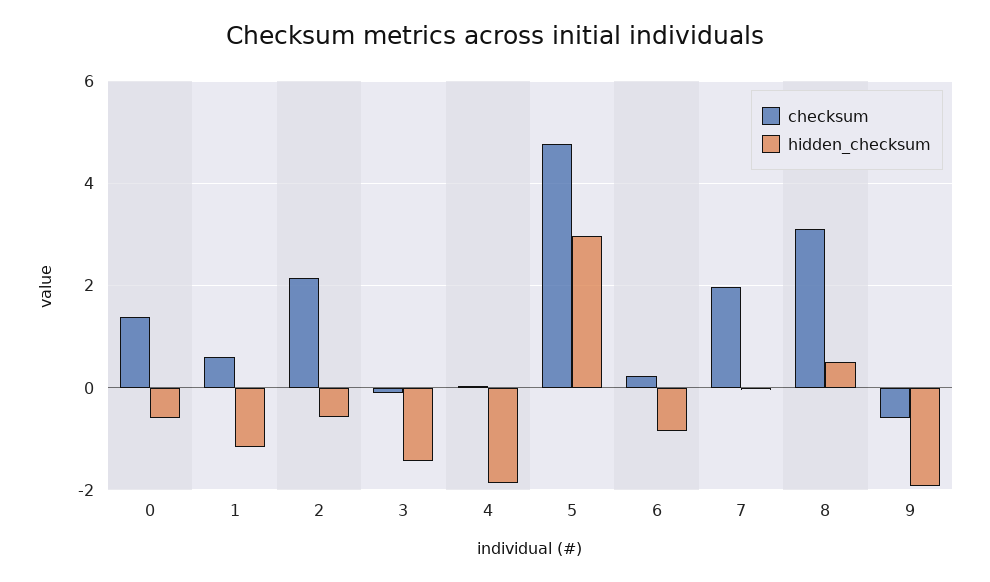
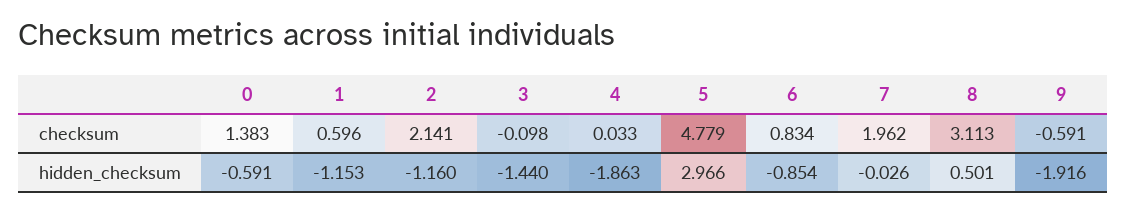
  {
    "checksum": {
      "0": 1.383,
      "1": 0.596,
      "2": 2.141,
      "3": -0.098,
      "4": 0.033,
      "5": 4.779,
-     "6": 0.2,
+     "6": 0.834,
      "7": 1.962,
      "8": 3.113,
      "9": -0.591
    },
    "hidden_checksum": {
      "0": -0.591,
      "1": -1.153,
-     "2": -0.6,
+     "2": -1.16,
      "3": -1.44,
      "4": -1.863,
      "5": 2.966,
      "6": -0.854,
      "7": -0.026,
      "8": 0.501,
      "9": -1.916
    }
  }

